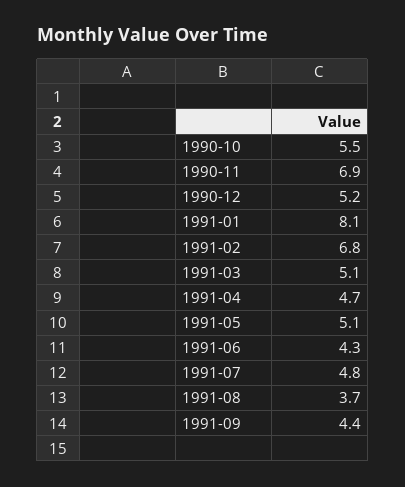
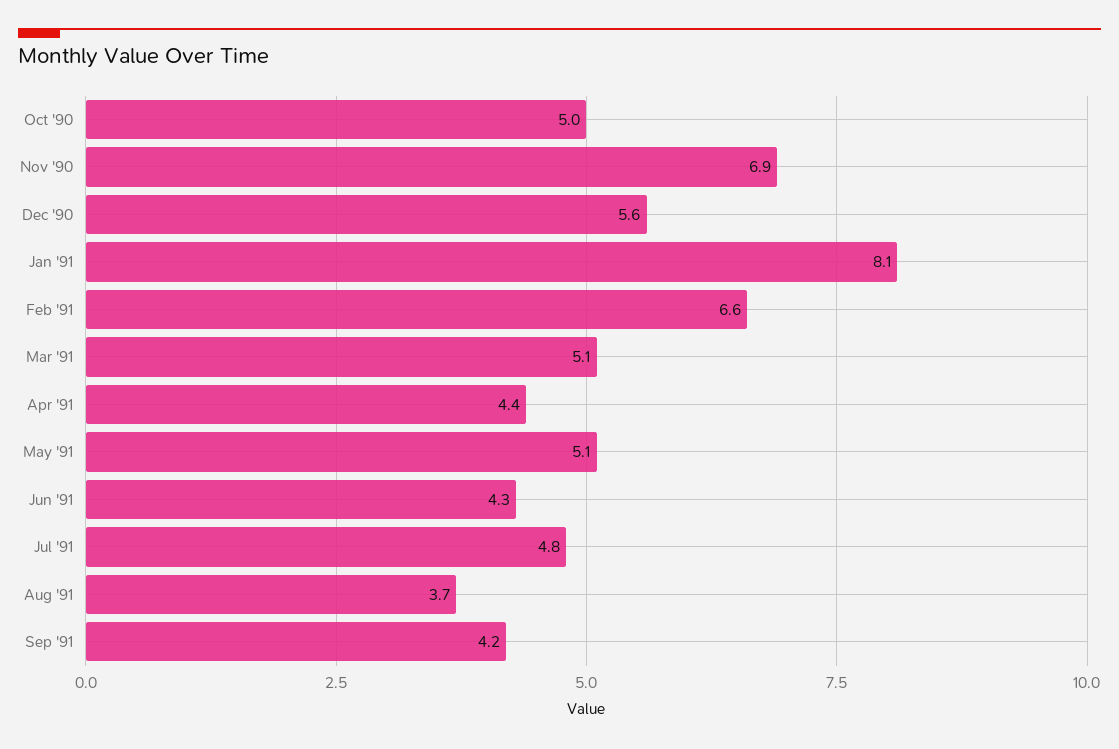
  {
-   "1990-10": 5.5,
+   "1990-10": 5,
    "1990-11": 6.9,
-   "1990-12": 5.2,
+   "1990-12": 5.6,
    "1991-01": 8.1,
-   "1991-02": 6.8,
+   "1991-02": 6.6,
    "1991-03": 5.1,
-   "1991-04": 4.7,
+   "1991-04": 4.4,
    "1991-05": 5.1,
    "1991-06": 4.3,
    "1991-07": 4.8,
    "1991-08": 3.7,
-   "1991-09": 4.4
+   "1991-09": 4.2
  }

